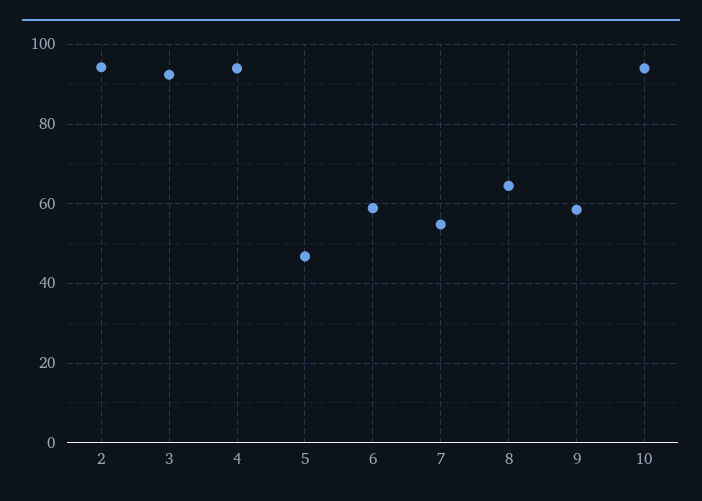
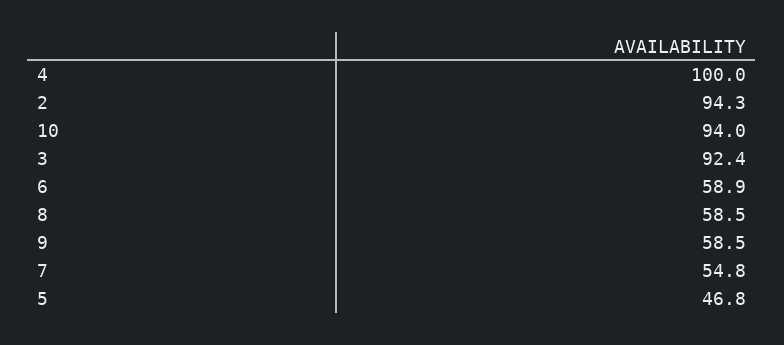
  {
    "2": 94.3,
    "3": 92.4,
-   "4": 94,
+   "4": 100,
    "5": 46.8,
    "6": 58.9,
    "7": 54.8,
-   "8": 64,
+   "8": 58.5,
    "9": 58.5,
    "10": 94
  }

